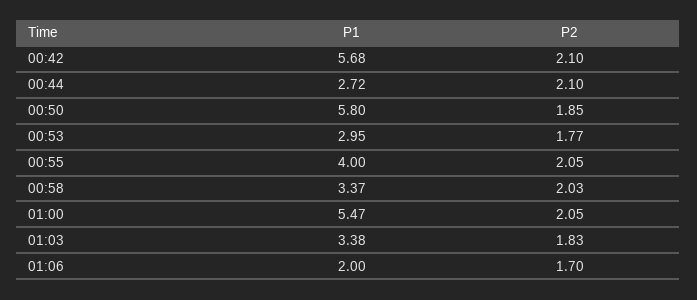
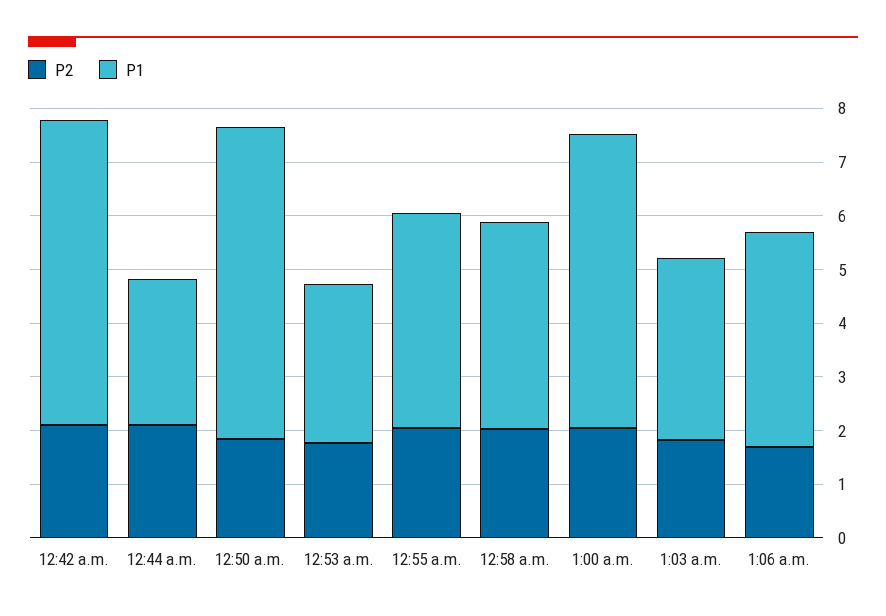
  {
    "P1": {
      "00:42": 5.68,
      "00:44": 2.72,
      "00:50": 5.8,
      "00:53": 2.95,
      "00:55": 4,
-     "00:58": 3.37,
+     "00:58": 3.8,
      "01:00": 5.47,
      "01:03": 3.38,
-     "01:06": 2
+     "01:06": 4
    },
    "P2": {
      "00:42": 2.1,
      "00:44": 2.1,
      "00:50": 1.85,
      "00:53": 1.77,
      "00:55": 2.05,
      "00:58": 2.03,
      "01:00": 2.05,
      "01:03": 1.83,
      "01:06": 1.7
    }
  }

